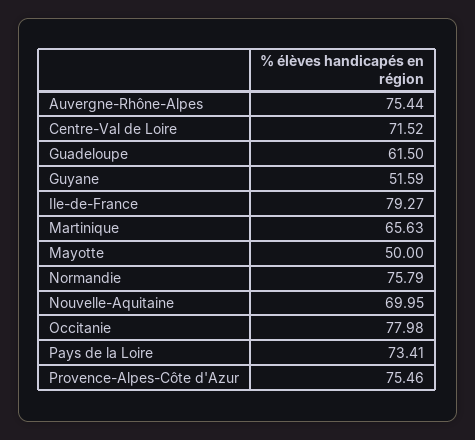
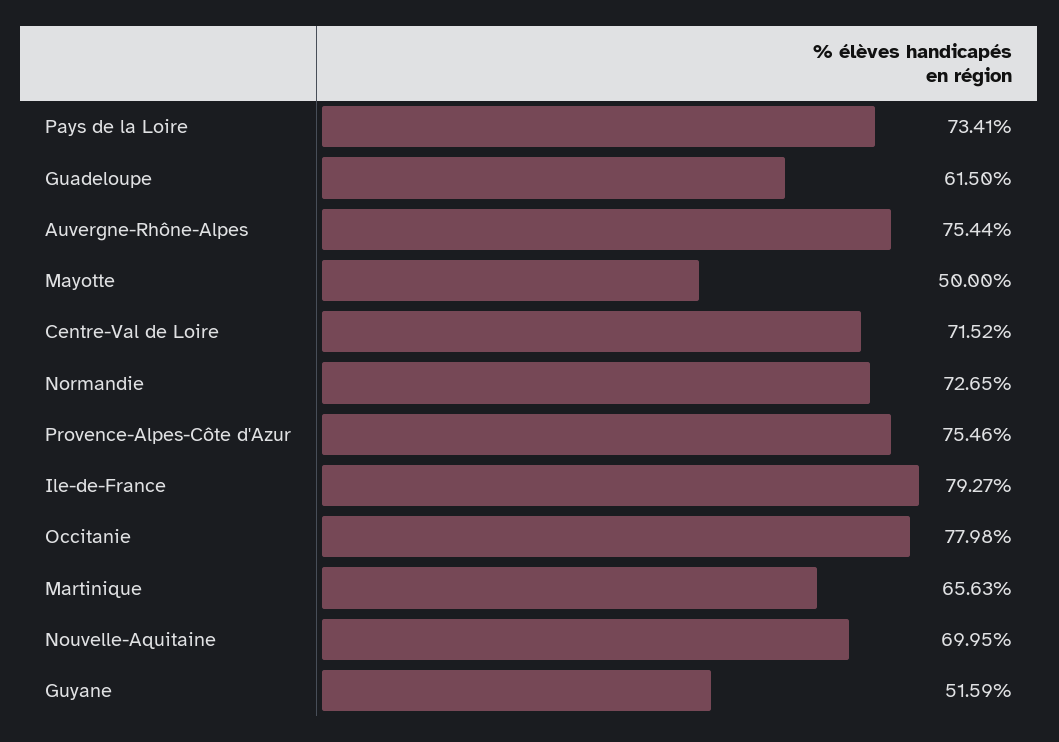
  {
    "Auvergne-Rhône-Alpes": 75.44,
    "Centre-Val de Loire": 71.52,
    "Guadeloupe": 61.5,
    "Guyane": 51.59,
    "Ile-de-France": 79.27,
    "Martinique": 65.63,
    "Mayotte": 50,
-   "Normandie": 75.79,
+   "Normandie": 72.65,
    "Nouvelle-Aquitaine": 69.95,
    "Occitanie": 77.98,
    "Pays de la Loire": 73.41,
    "Provence-Alpes-Côte d'Azur": 75.46
  }

